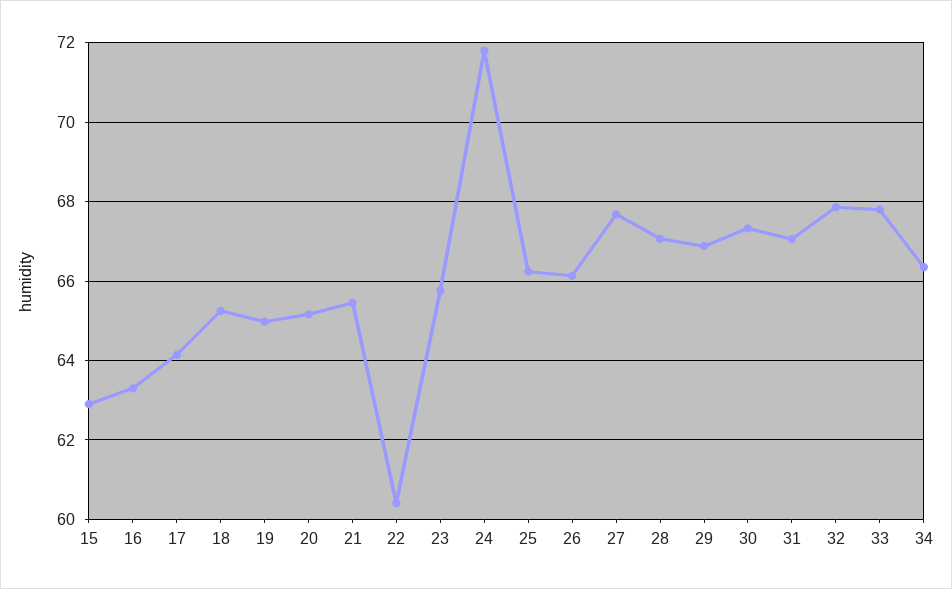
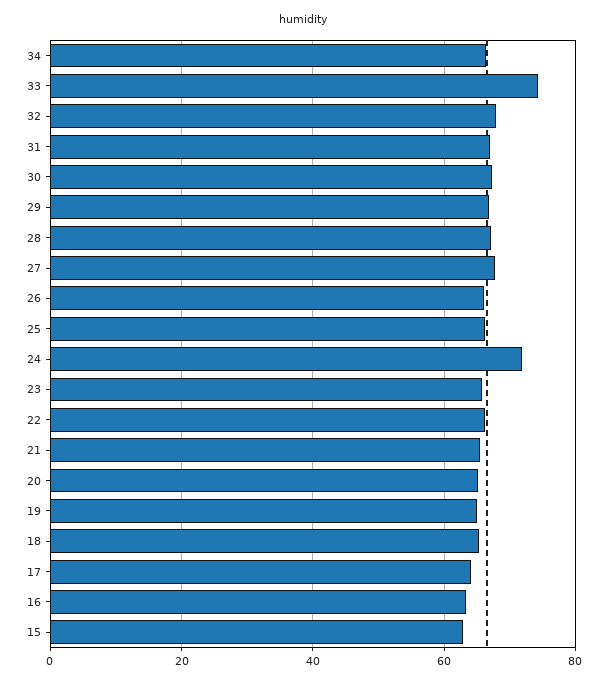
  {
    "15": 63,
    "16": 63.4,
    "17": 64.2,
    "18": 65.2,
    "19": 65,
    "20": 65.2,
    "21": 65.4,
-   "22": 60.4,
+   "22": 66,
    "23": 65.8,
    "24": 71.8,
    "25": 66.2,
    "26": 66.2,
    "27": 67.6,
    "28": 67,
    "29": 66.8,
    "30": 67.4,
    "31": 67,
    "32": 67.8,
-   "33": 67.8,
+   "33": 74,
    "34": 66.4
  }

